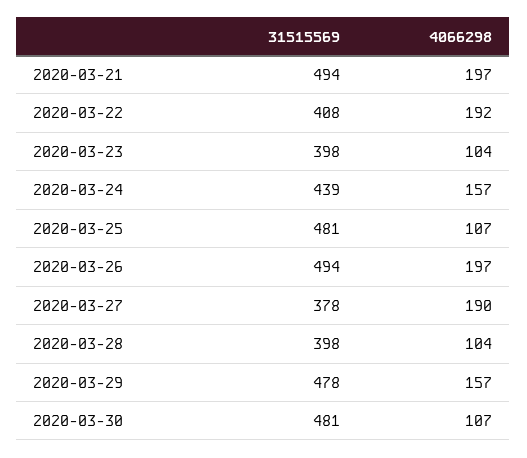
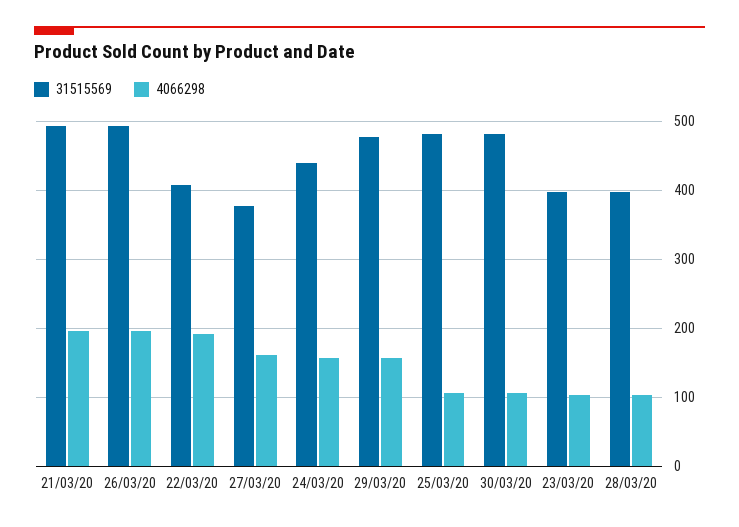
  {
    "31515569": {
      "2020-03-21": 494,
      "2020-03-22": 408,
      "2020-03-23": 398,
      "2020-03-24": 439,
      "2020-03-25": 481,
      "2020-03-26": 494,
      "2020-03-27": 378,
      "2020-03-28": 398,
      "2020-03-29": 478,
      "2020-03-30": 481
    },
    "4066298": {
      "2020-03-21": 197,
      "2020-03-22": 192,
      "2020-03-23": 104,
      "2020-03-24": 157,
      "2020-03-25": 107,
      "2020-03-26": 197,
-     "2020-03-27": 190,
+     "2020-03-27": 160,
      "2020-03-28": 104,
      "2020-03-29": 157,
      "2020-03-30": 107
    }
  }

